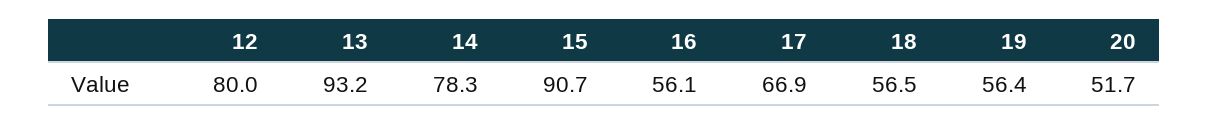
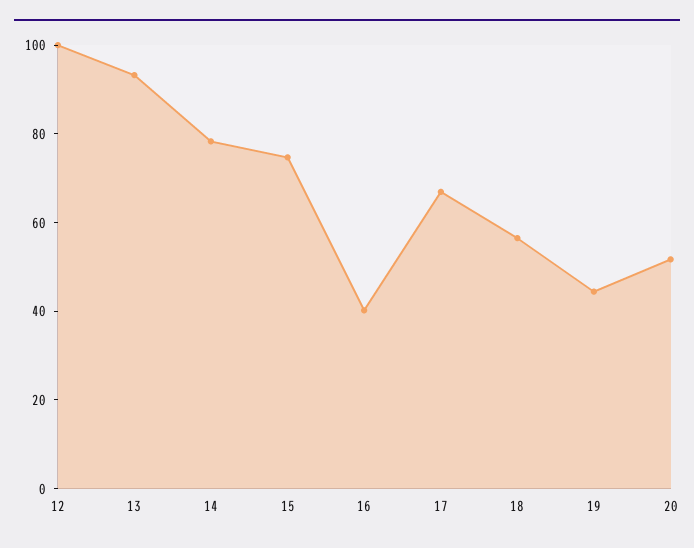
  {
-   "12": 80,
+   "12": 100,
    "13": 93.2,
    "14": 78.3,
-   "15": 90.7,
+   "15": 75,
-   "16": 56.1,
+   "16": 40,
    "17": 66.9,
    "18": 56.5,
-   "19": 56.4,
+   "19": 45,
    "20": 51.7
  }

